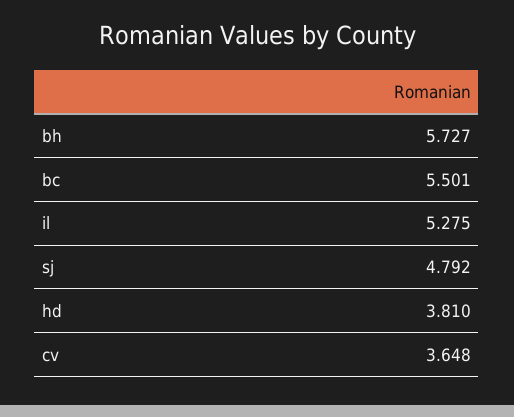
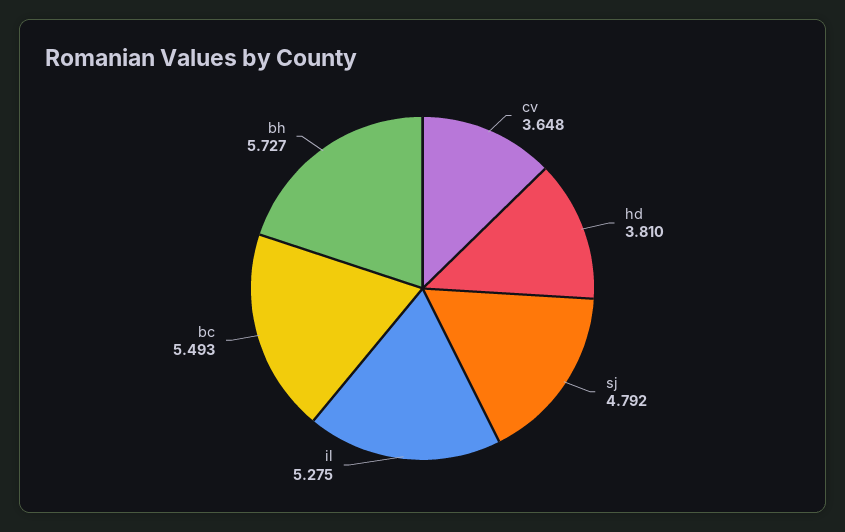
  {
    "bh": 5.727,
-   "bc": 5.501,
+   "bc": 5.493,
    "il": 5.275,
    "sj": 4.792,
    "hd": 3.81,
    "cv": 3.648
  }

